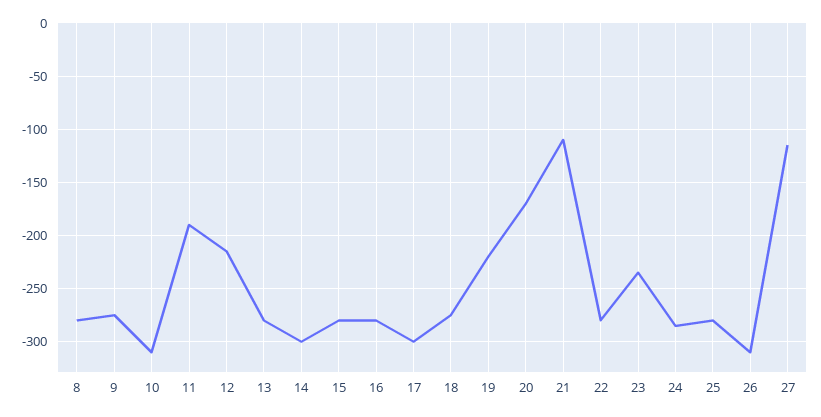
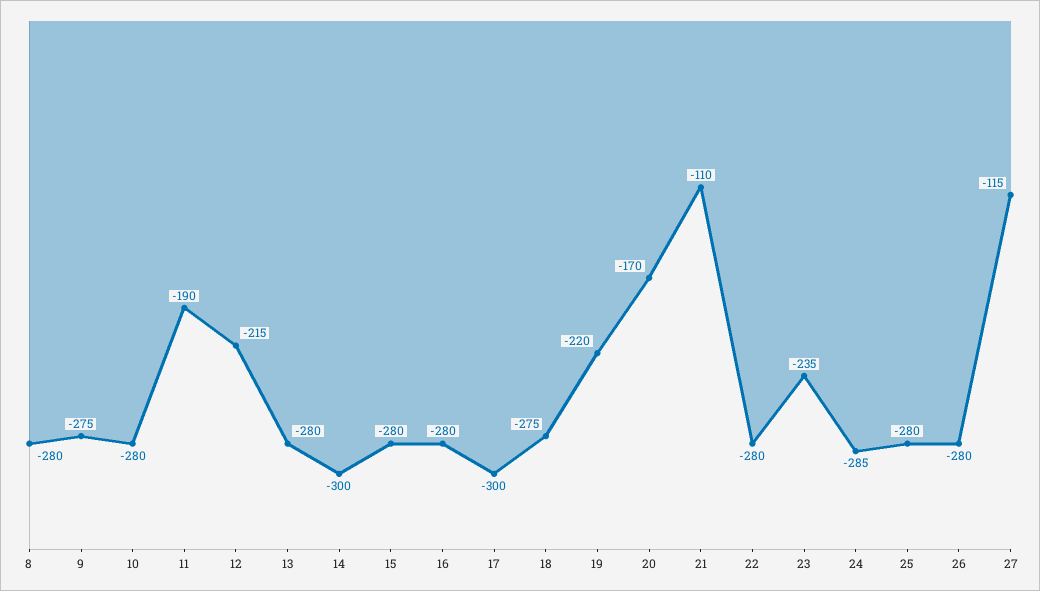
  {
    "8": -280,
    "9": -275,
-   "10": -310,
+   "10": -280,
    "11": -190,
    "12": -215,
    "13": -280,
    "14": -300,
    "15": -280,
    "16": -280,
    "17": -300,
    "18": -275,
    "19": -220,
    "20": -170,
    "21": -110,
    "22": -280,
    "23": -235,
    "24": -285,
    "25": -280,
-   "26": -310,
+   "26": -280,
    "27": -115
  }

